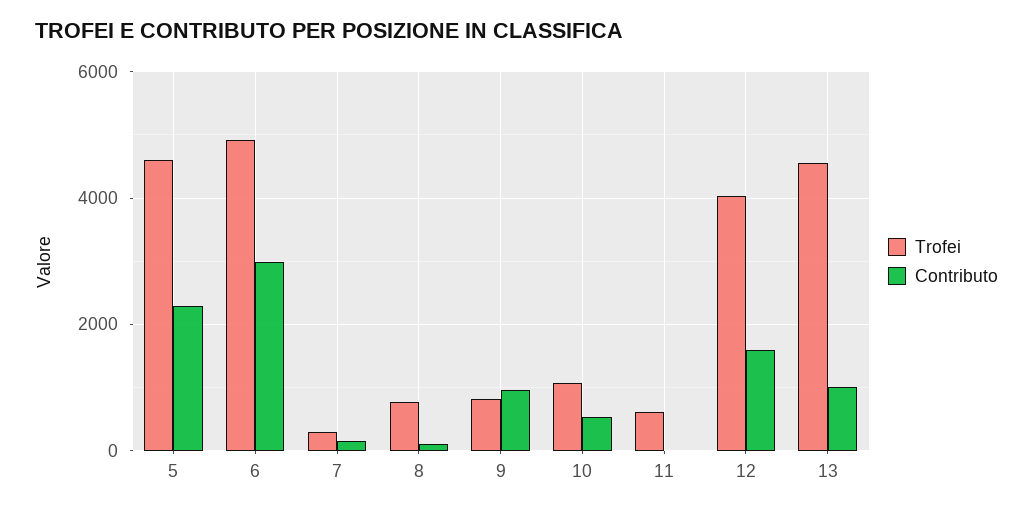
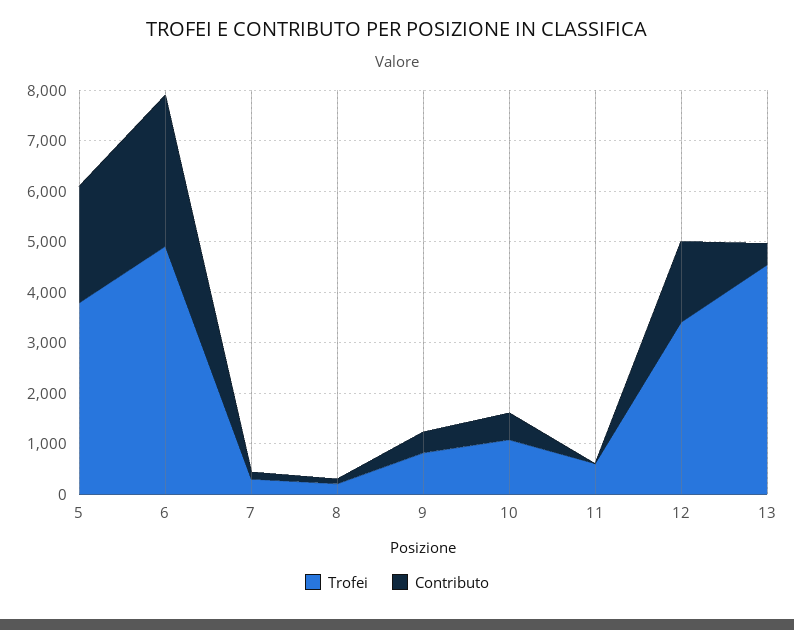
  {
    "Trofei": {
-     "5": 4600,
+     "5": 3800,
      "6": 5000,
      "7": 400,
-     "8": 800,
+     "8": 200,
      "9": 800,
      "10": 1000,
      "11": 600,
-     "12": 4000,
+     "12": 3400,
      "13": 4600
    },
    "Contributo": {
      "5": 2400,
      "6": 3000,
      "7": 200,
      "8": 200,
-     "9": 1000,
+     "9": 400,
      "10": 600,
      "11": 0,
      "12": 1600,
-     "13": 1000
+     "13": 400
    }
  }

